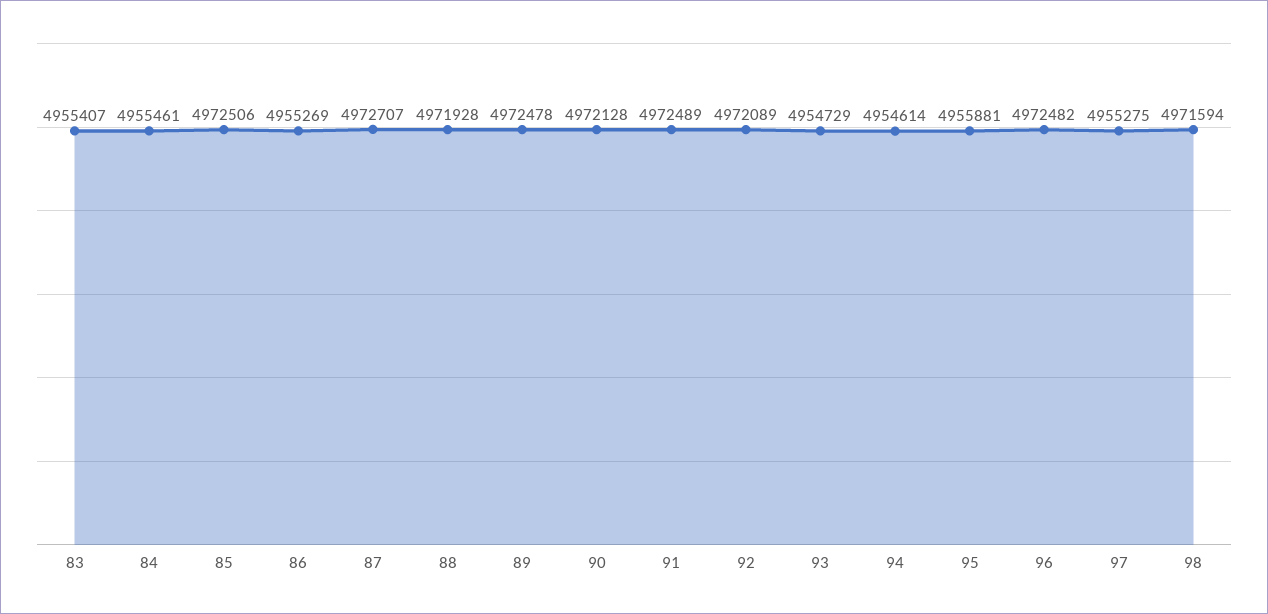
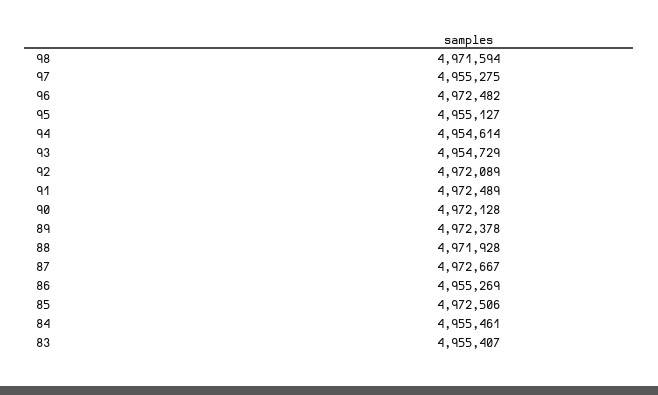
  {
    "83": 4955407,
    "84": 4955461,
    "85": 4972506,
    "86": 4955269,
-   "87": 4972707,
+   "87": 4972667,
    "88": 4971928,
-   "89": 4972478,
+   "89": 4972378,
    "90": 4972128,
    "91": 4972489,
    "92": 4972089,
    "93": 4954729,
    "94": 4954614,
-   "95": 4955881,
+   "95": 4955127,
    "96": 4972482,
    "97": 4955275,
    "98": 4971594
  }

